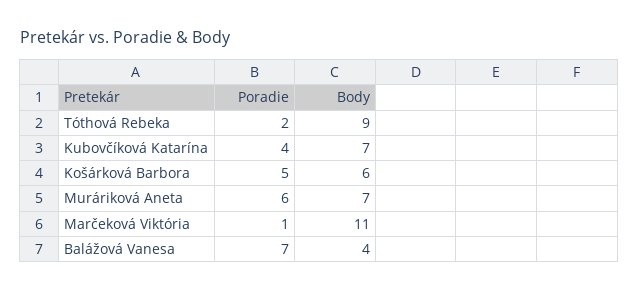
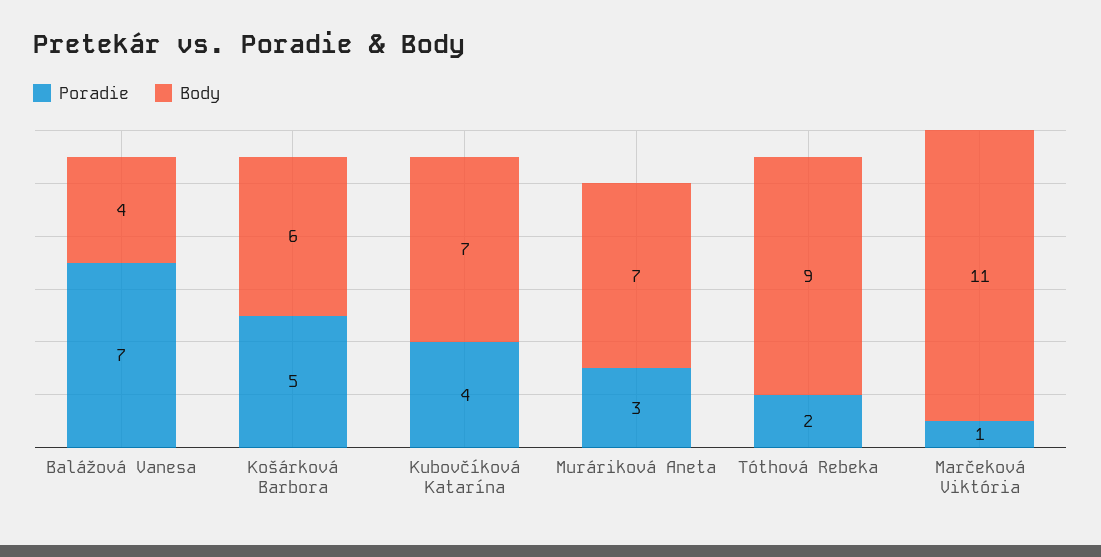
  {
    "Poradie": {
      "Tóthová Rebeka": 2,
      "Kubovčíková Katarína": 4,
      "Košárková Barbora": 5,
-     "Muráriková Aneta": 6,
+     "Muráriková Aneta": 3,
      "Marčeková Viktória": 1,
      "Balážová Vanesa": 7
    },
    "Body": {
      "Tóthová Rebeka": 9,
      "Kubovčíková Katarína": 7,
      "Košárková Barbora": 6,
      "Muráriková Aneta": 7,
      "Marčeková Viktória": 11,
      "Balážová Vanesa": 4
    }
  }

